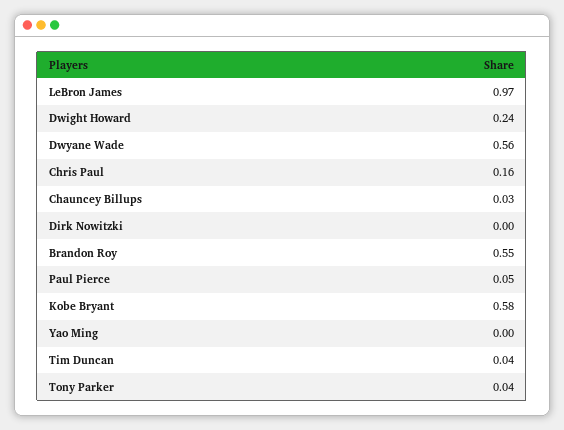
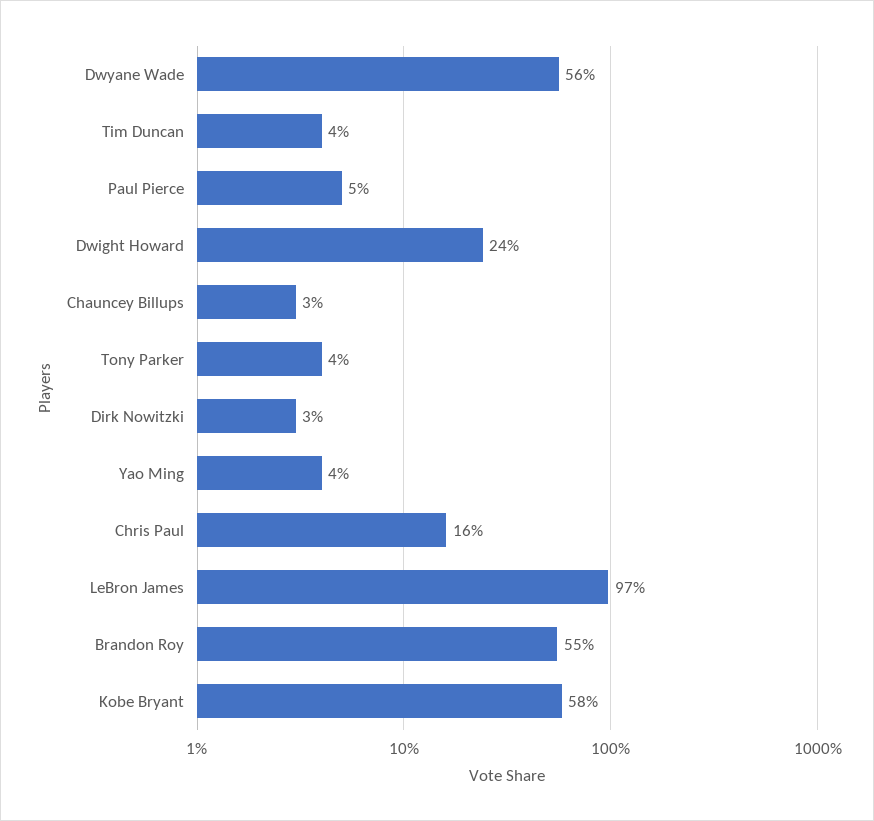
  {
    "LeBron James": 0.97,
    "Dwight Howard": 0.24,
    "Dwyane Wade": 0.56,
    "Chris Paul": 0.16,
    "Chauncey Billups": 0.03,
-   "Dirk Nowitzki": 0,
+   "Dirk Nowitzki": 0.03,
    "Brandon Roy": 0.55,
    "Paul Pierce": 0.05,
    "Kobe Bryant": 0.58,
-   "Yao Ming": 0,
+   "Yao Ming": 0.04,
    "Tim Duncan": 0.04,
    "Tony Parker": 0.04
  }

